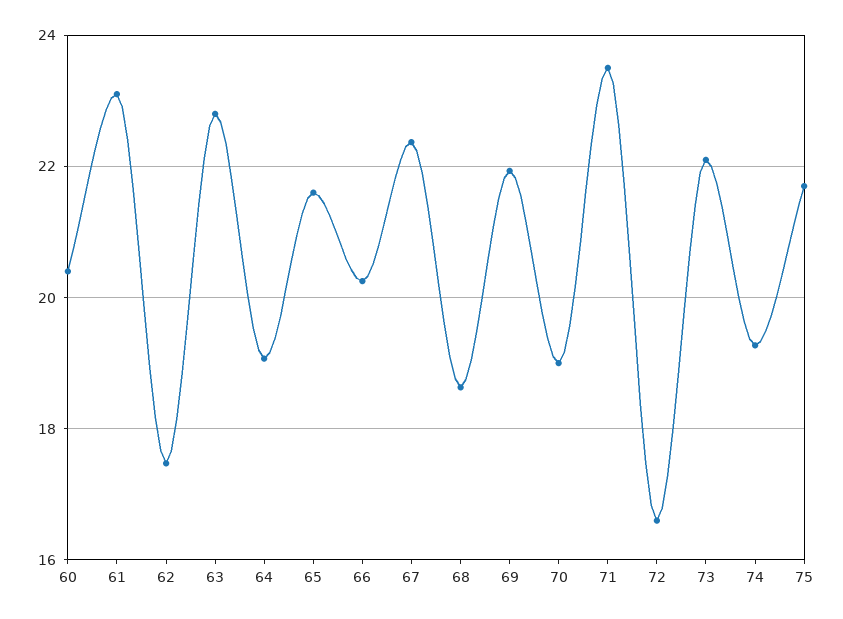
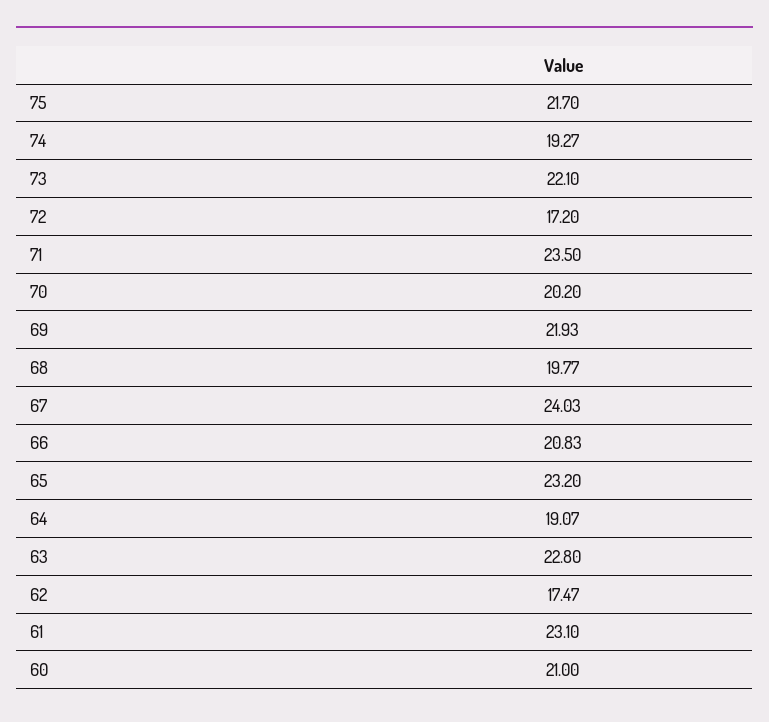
  {
-   "60": 20.4,
+   "60": 21,
    "61": 23.1,
    "62": 17.47,
    "63": 22.8,
    "64": 19.07,
-   "65": 21.6,
+   "65": 23.2,
-   "66": 20.2,
+   "66": 20.83,
-   "67": 22.4,
+   "67": 24.03,
-   "68": 18.6,
+   "68": 19.77,
    "69": 21.93,
-   "70": 19,
+   "70": 20.2,
    "71": 23.5,
-   "72": 16.6,
+   "72": 17.2,
    "73": 22.1,
    "74": 19.27,
    "75": 21.7
  }

